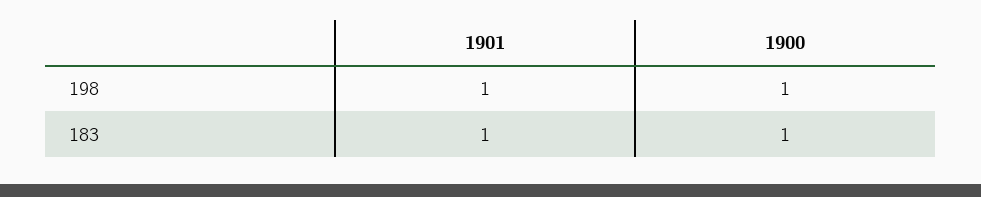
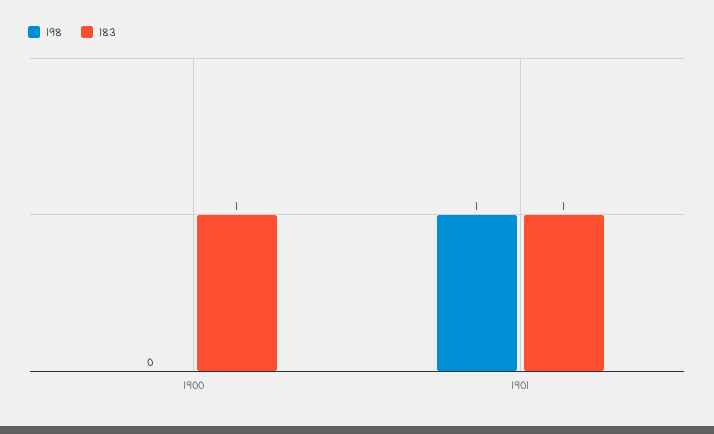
  {
    "198": {
      "1901": 1,
-     "1900": 1
+     "1900": 0
    },
    "183": {
      "1901": 1,
      "1900": 1
    }
  }

